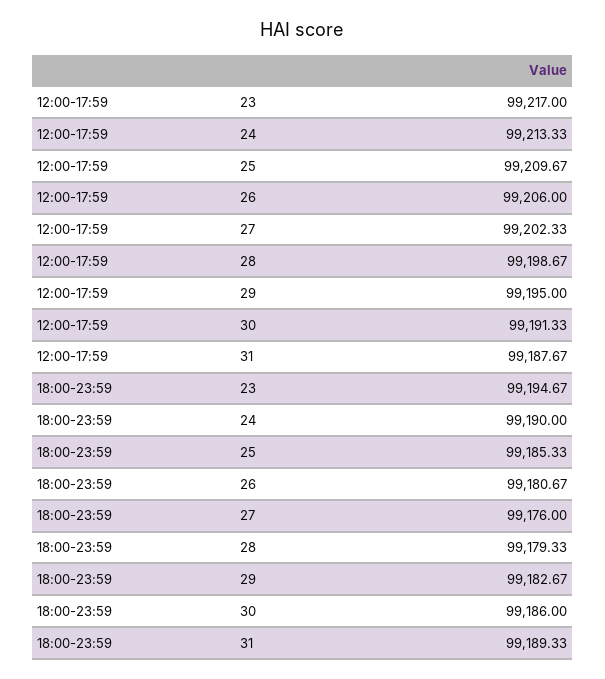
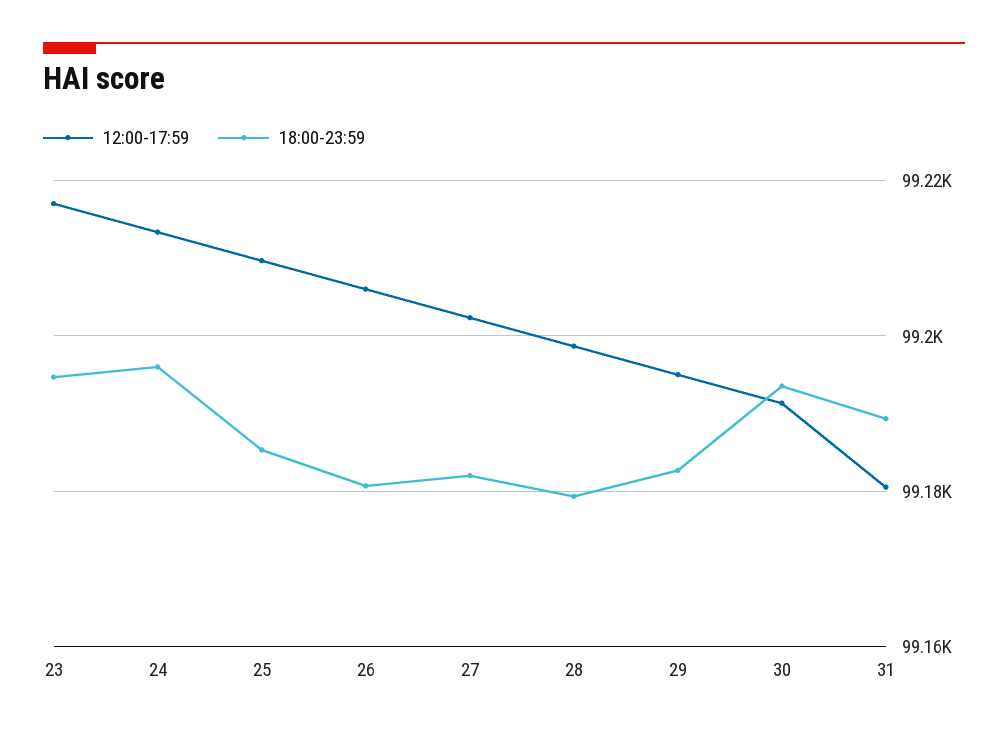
  {
    "12:00-17:59": {
      "23": 99217,
      "24": 99213.33,
      "25": 99209.67,
      "26": 99206,
      "27": 99202.33,
      "28": 99198.67,
      "29": 99195,
      "30": 99191.33,
-     "31": 99187.67
+     "31": 99180
    },
    "18:00-23:59": {
      "23": 99194.67,
-     "24": 99190,
+     "24": 99196,
      "25": 99185.33,
      "26": 99180.67,
-     "27": 99176,
+     "27": 99182,
      "28": 99179.33,
      "29": 99182.67,
-     "30": 99186,
+     "30": 99194,
      "31": 99189.33
    }
  }

